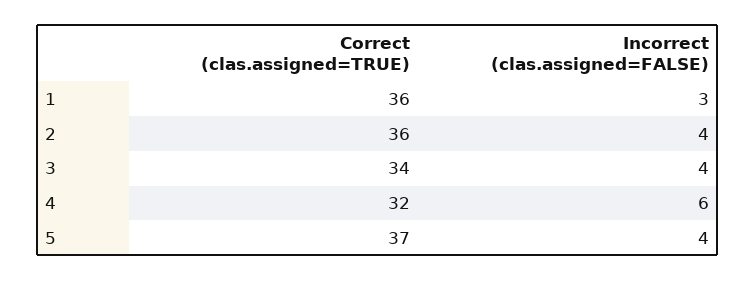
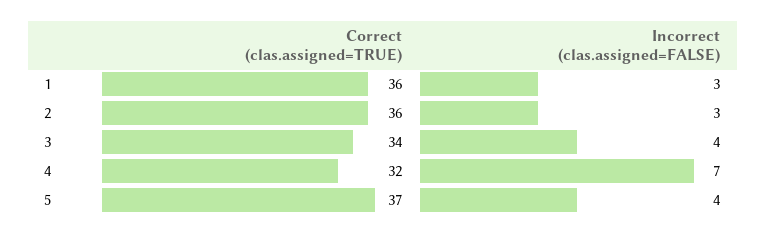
  {
    "Correct (clas.assigned=TRUE)": {
      "1": 36,
      "2": 36,
      "3": 34,
      "4": 32,
      "5": 37
    },
    "Incorrect (clas.assigned=FALSE)": {
      "1": 3,
-     "2": 4,
+     "2": 3,
      "3": 4,
-     "4": 6,
+     "4": 7,
      "5": 4
    }
  }

